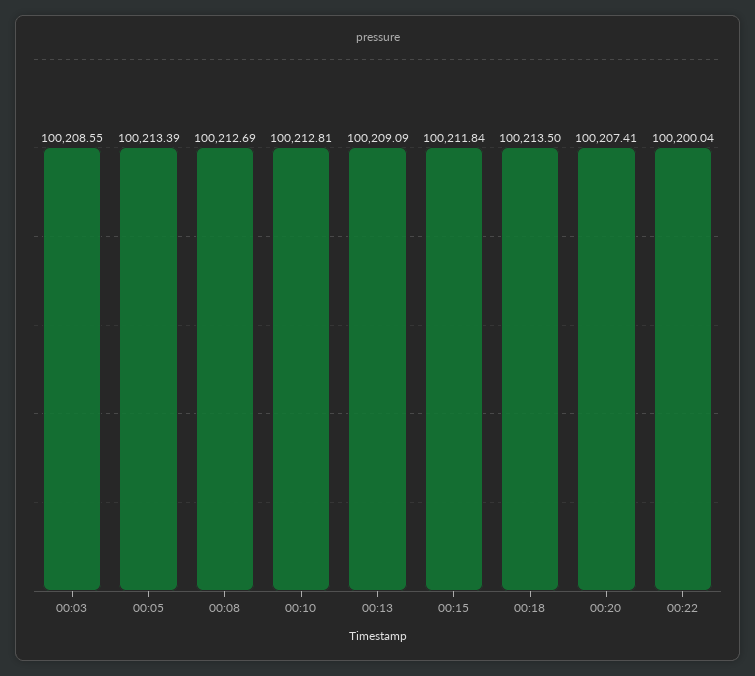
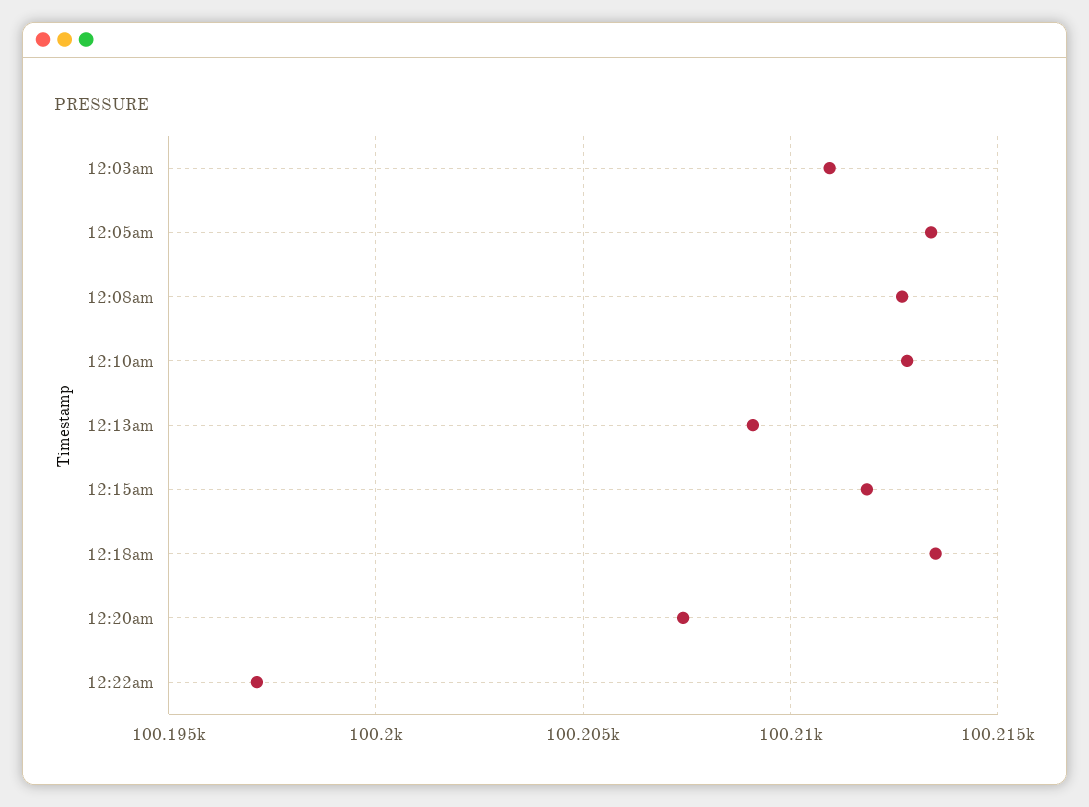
  {
-   "00:03": 100208.55,
+   "00:03": 100211,
    "00:05": 100213.39,
    "00:08": 100212.69,
    "00:10": 100212.81,
    "00:13": 100209.09,
    "00:15": 100211.84,
    "00:18": 100213.5,
    "00:20": 100207.41,
-   "00:22": 100200.04
+   "00:22": 100197
  }

